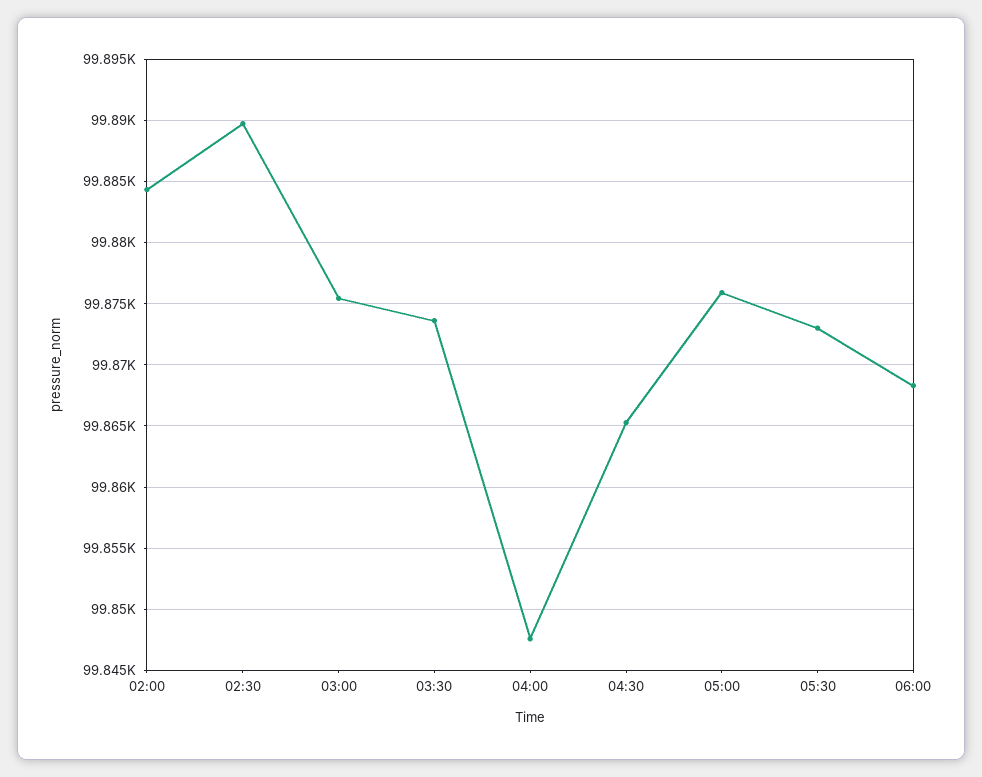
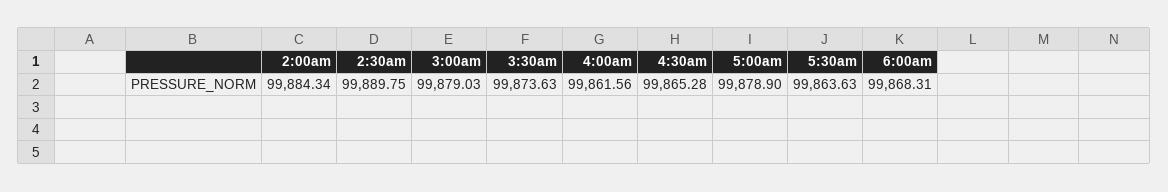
  {
    "02:00": 99884.34,
    "02:30": 99889.75,
-   "03:00": 99875.5,
+   "03:00": 99879.03,
    "03:30": 99873.63,
-   "04:00": 99847.5,
+   "04:00": 99861.56,
    "04:30": 99865.28,
-   "05:00": 99876,
+   "05:00": 99878.9,
-   "05:30": 99873,
+   "05:30": 99863.63,
    "06:00": 99868.31
  }

